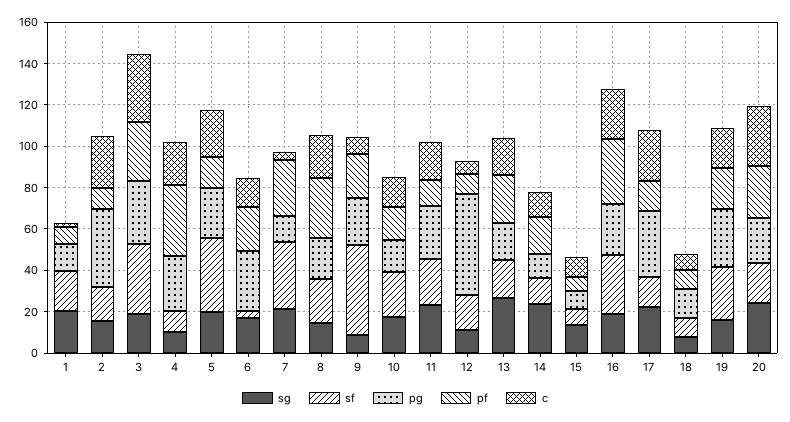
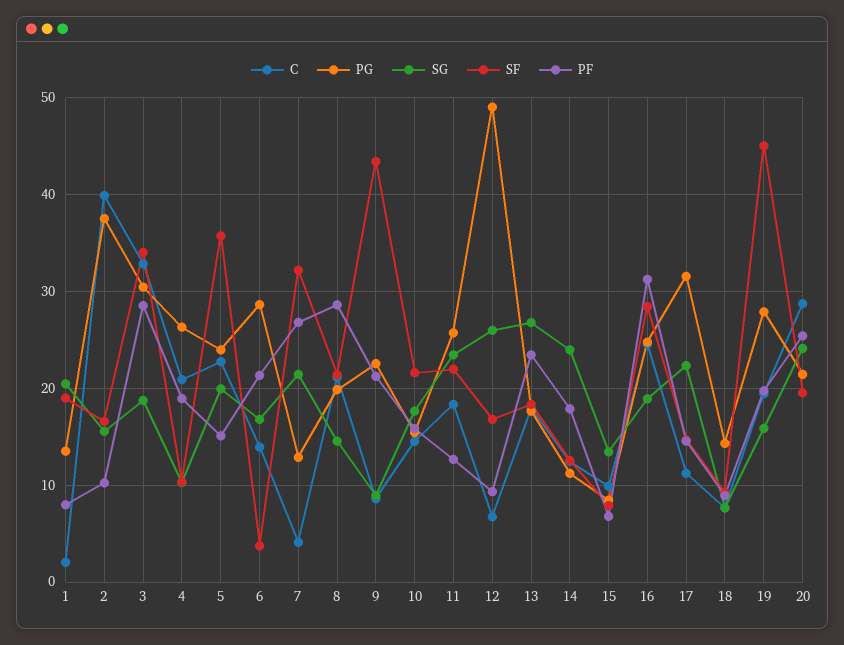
  {
    "sg": {
      "1": 20,
      "2": 16,
      "3": 19,
      "4": 10,
      "5": 20,
      "6": 17,
      "7": 21,
      "8": 15,
      "9": 9,
      "10": 18,
      "11": 23,
-     "12": 10,
+     "12": 26,
      "13": 27,
      "14": 24,
      "15": 13,
      "16": 19,
      "17": 22,
      "18": 8,
      "19": 16,
      "20": 24
    },
    "sf": {
      "1": 19,
      "2": 17,
      "3": 34,
      "4": 10,
      "5": 36,
      "6": 4,
      "7": 32,
      "8": 21,
      "9": 43,
      "10": 22,
      "11": 22,
      "12": 17,
      "13": 18,
      "14": 13,
      "15": 8,
      "16": 28,
      "17": 15,
      "18": 9,
-     "19": 25,
+     "19": 45,
      "20": 20
    },
    "pg": {
      "1": 14,
      "2": 38,
      "3": 30,
      "4": 26,
      "5": 24,
      "6": 29,
      "7": 13,
      "8": 20,
      "9": 23,
      "10": 15,
      "11": 26,
      "12": 49,
      "13": 18,
      "14": 11,
      "15": 8,
      "16": 25,
      "17": 32,
      "18": 14,
      "19": 28,
      "20": 21
    },
    "pf": {
      "1": 8,
      "2": 10,
      "3": 29,
-     "4": 35,
+     "4": 19,
      "5": 15,
      "6": 21,
      "7": 27,
      "8": 29,
      "9": 21,
      "10": 16,
      "11": 13,
      "12": 9,
      "13": 23,
      "14": 18,
      "15": 7,
      "16": 31,
      "17": 15,
      "18": 9,
      "19": 20,
      "20": 25
    },
    "c": {
      "1": 2,
-     "2": 25,
+     "2": 40,
      "3": 33,
      "4": 21,
      "5": 23,
      "6": 14,
      "7": 4,
      "8": 21,
      "9": 9,
      "10": 15,
      "11": 18,
      "12": 7,
      "13": 18,
      "14": 12,
      "15": 10,
      "16": 25,
-     "17": 25,
+     "17": 11,
      "18": 8,
      "19": 19,
      "20": 29
    }
  }

